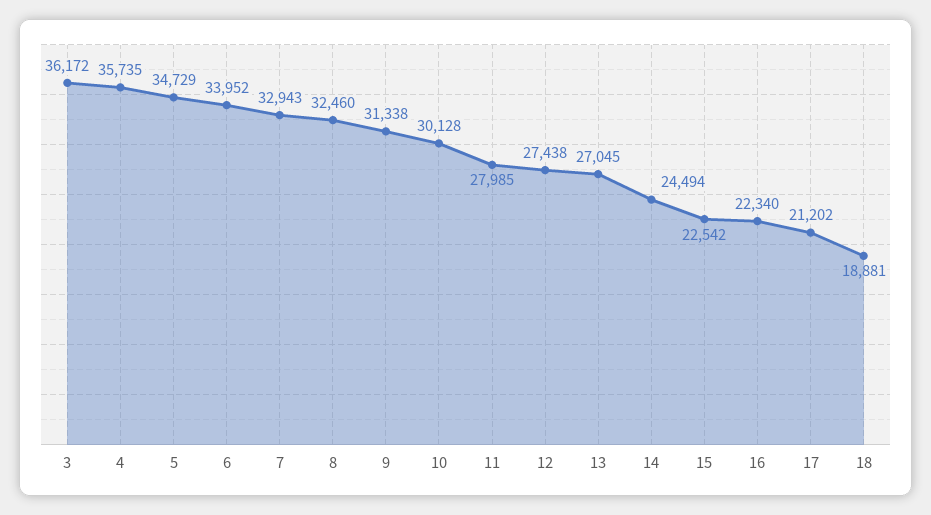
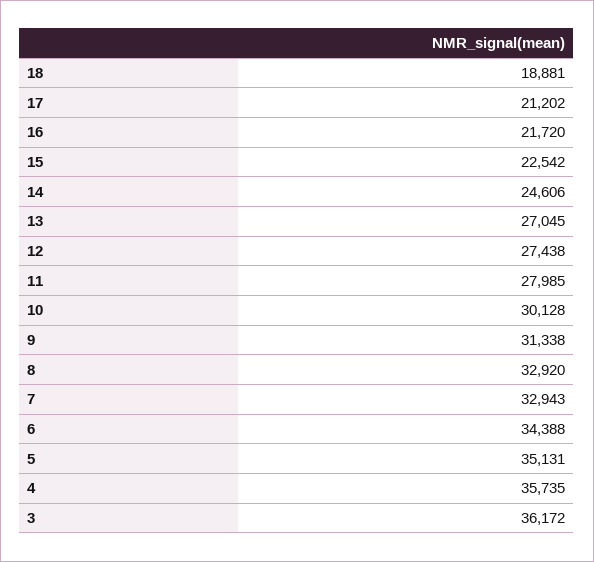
  {
    "3": 36172,
    "4": 35735,
-   "5": 34729,
+   "5": 35131,
-   "6": 33952,
+   "6": 34388,
    "7": 32943,
-   "8": 32460,
+   "8": 32920,
    "9": 31338,
    "10": 30128,
    "11": 27985,
    "12": 27438,
    "13": 27045,
-   "14": 24494,
+   "14": 24606,
    "15": 22542,
-   "16": 22340,
+   "16": 21720,
    "17": 21202,
    "18": 18881
  }

